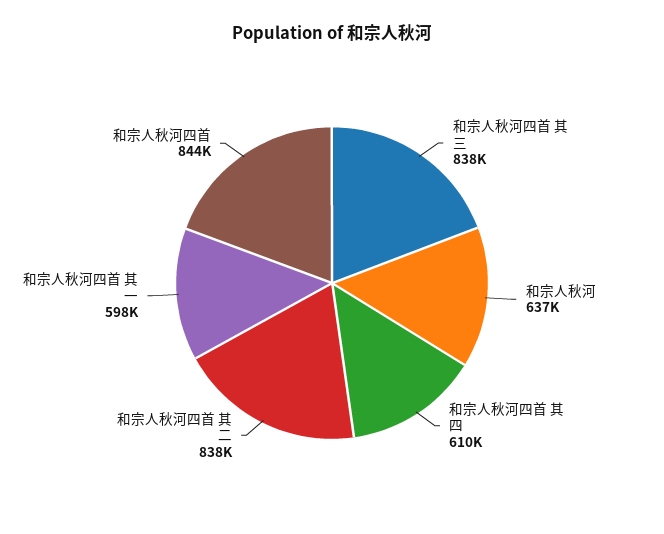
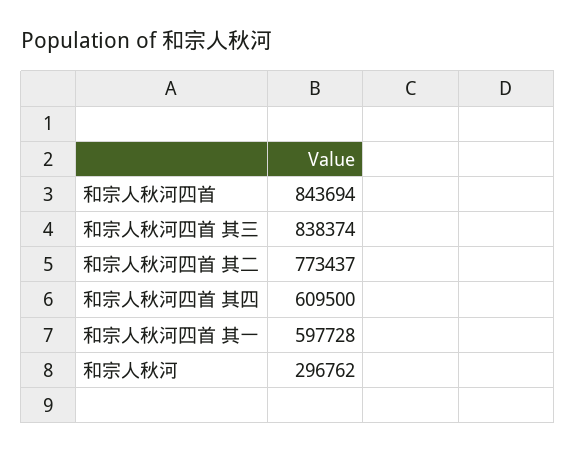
  {
    "和宗人秋河四首 其三": 838374,
-   "和宗人秋河": 637000,
+   "和宗人秋河": 296762,
    "和宗人秋河四首 其四": 609500,
-   "和宗人秋河四首 其二": 838000,
+   "和宗人秋河四首 其二": 773437,
    "和宗人秋河四首 其一": 597728,
    "和宗人秋河四首": 843694
  }

